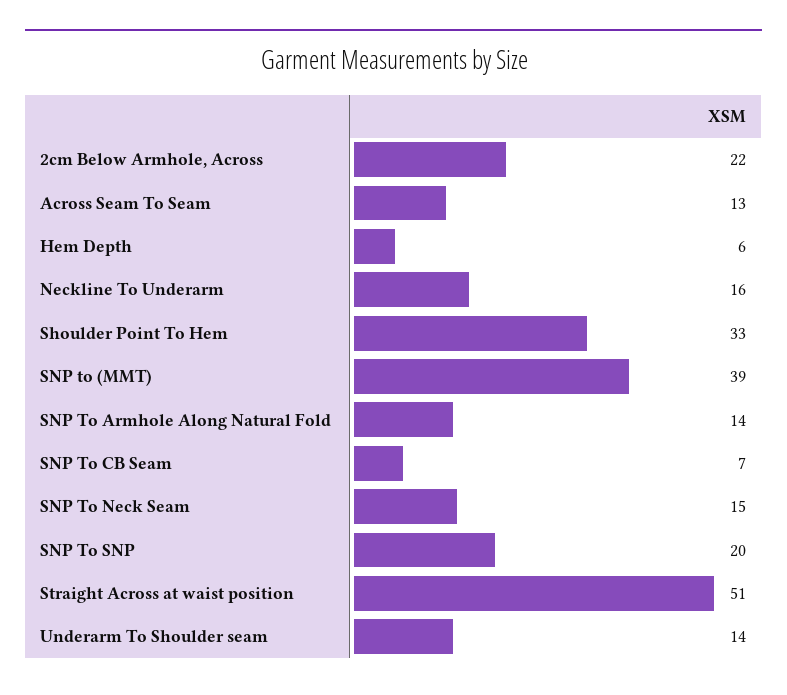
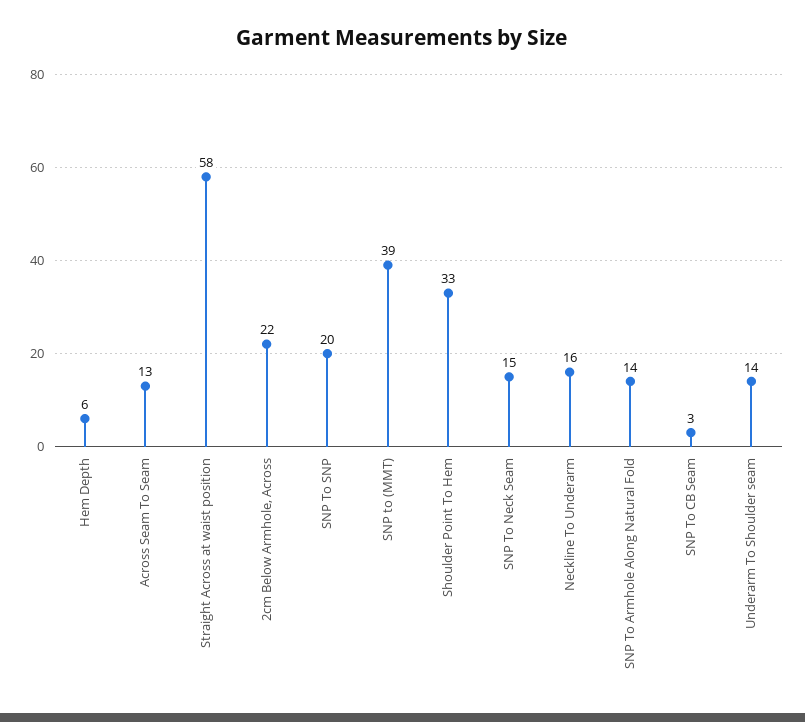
  {
    "2cm Below Armhole, Across": 22,
    "Across Seam To Seam": 13,
    "Hem Depth": 6,
    "Neckline To Underarm": 16,
    "Shoulder Point To Hem": 33,
    "SNP to (MMT)": 39,
    "SNP To Armhole Along Natural Fold": 14,
-   "SNP To CB Seam": 7,
+   "SNP To CB Seam": 3,
    "SNP To Neck Seam": 15,
    "SNP To SNP": 20,
-   "Straight Across at waist position": 51,
+   "Straight Across at waist position": 58,
    "Underarm To Shoulder seam": 14
  }

